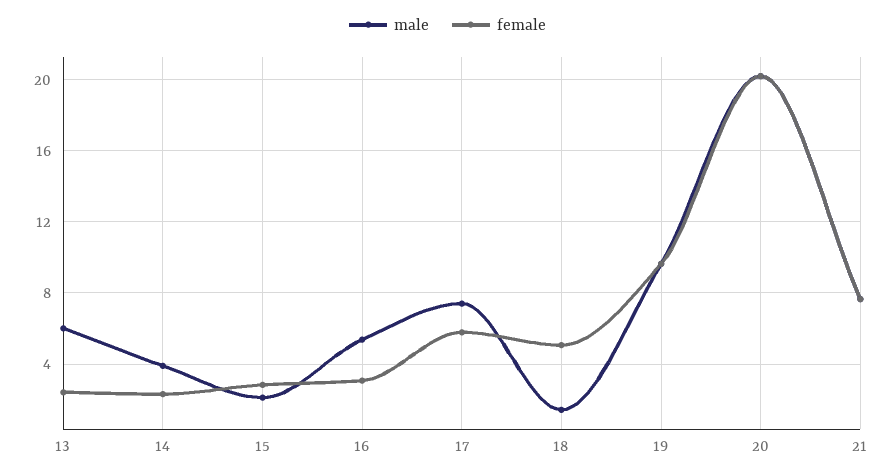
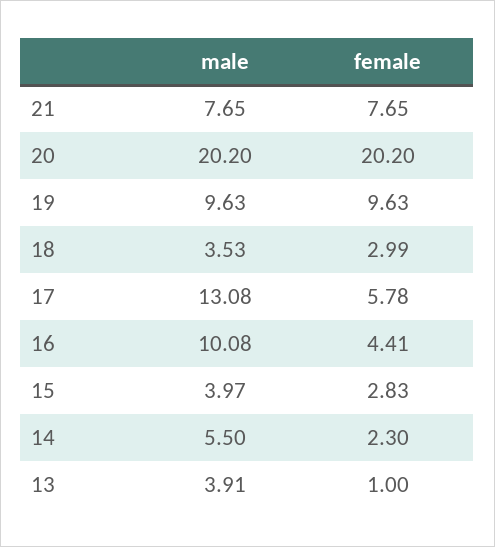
  {
    "male": {
-     "13": 6,
+     "13": 3.91,
-     "14": 4,
+     "14": 5.5,
-     "15": 2,
+     "15": 3.97,
-     "16": 5.5,
+     "16": 10.08,
-     "17": 7.5,
+     "17": 13.08,
-     "18": 1.5,
+     "18": 3.53,
      "19": 9.63,
      "20": 20.2,
      "21": 7.65
    },
    "female": {
-     "13": 2.5,
+     "13": 1,
      "14": 2.3,
      "15": 2.83,
-     "16": 3,
+     "16": 4.41,
      "17": 5.78,
-     "18": 5,
+     "18": 2.99,
      "19": 9.63,
      "20": 20.2,
      "21": 7.65
    }
  }

